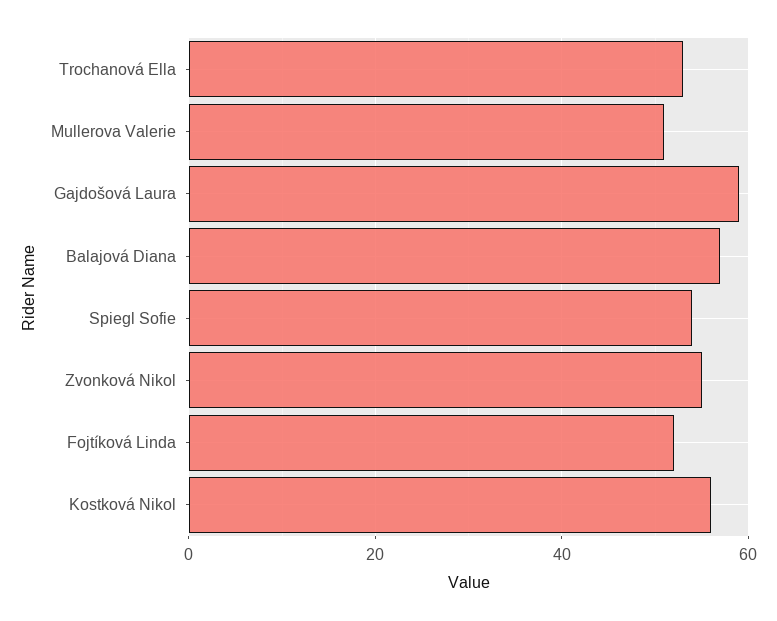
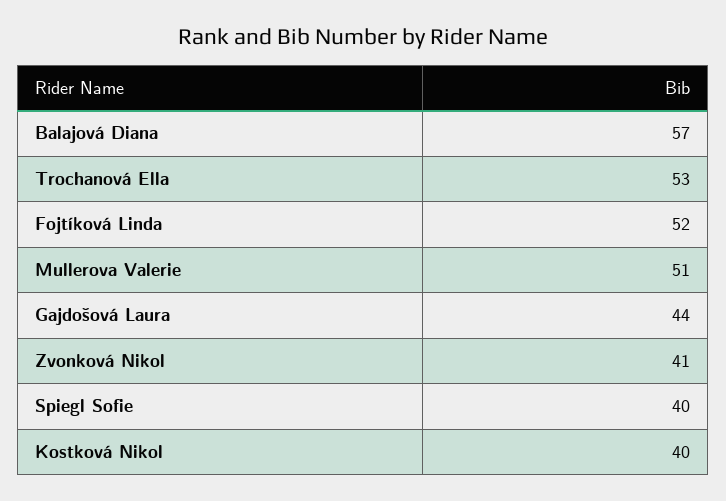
  {
    "Trochanová Ella": 53,
    "Mullerova Valerie": 51,
-   "Gajdošová Laura": 60,
+   "Gajdošová Laura": 44,
    "Balajová Diana": 57,
-   "Spiegl Sofie": 55,
+   "Spiegl Sofie": 40,
-   "Zvonková Nikol": 55,
+   "Zvonková Nikol": 41,
    "Fojtíková Linda": 52,
-   "Kostková Nikol": 55
+   "Kostková Nikol": 40
  }

